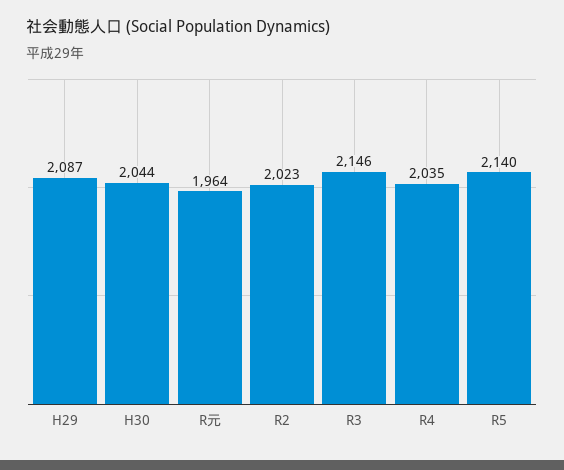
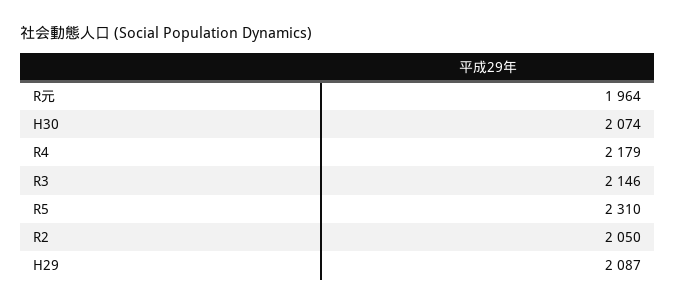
  {
    "H29": 2087,
-   "H30": 2044,
+   "H30": 2074,
    "R元": 1964,
-   "R2": 2023,
+   "R2": 2050,
    "R3": 2146,
-   "R4": 2035,
+   "R4": 2179,
-   "R5": 2140
+   "R5": 2310
  }

